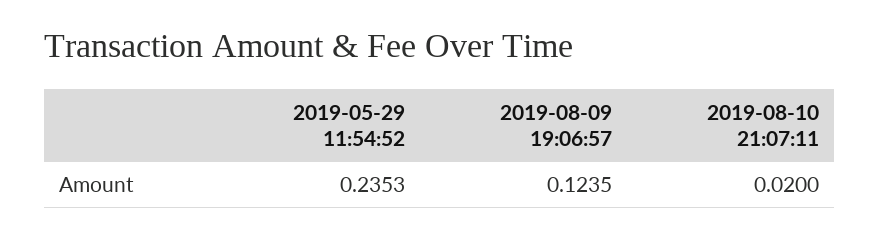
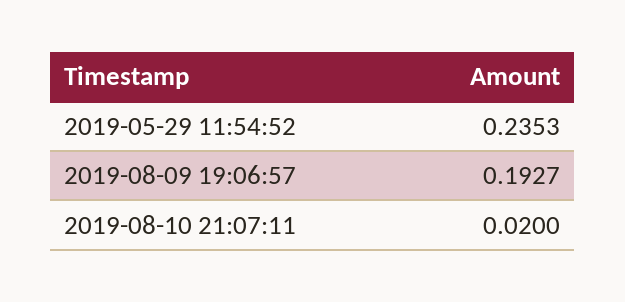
  {
    "2019-05-29 11:54:52": 0.2353,
-   "2019-08-09 19:06:57": 0.1235,
+   "2019-08-09 19:06:57": 0.1927,
    "2019-08-10 21:07:11": 0.02
  }

